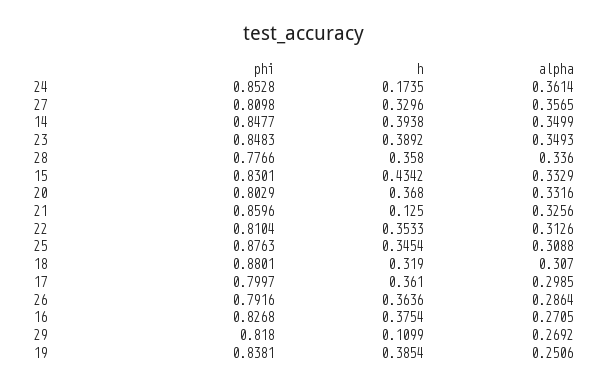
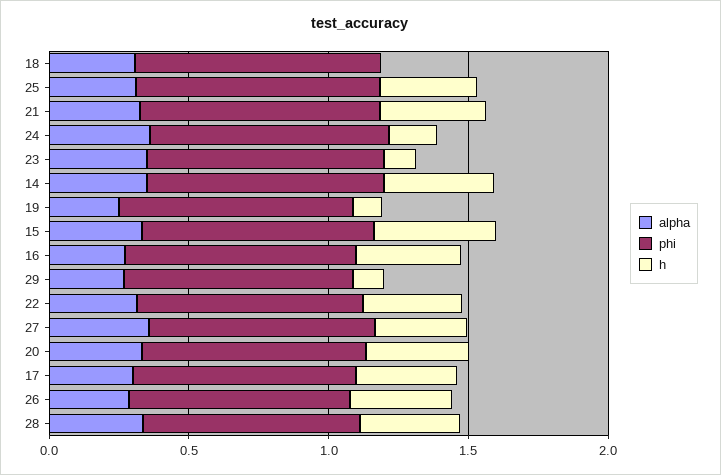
  {
    "phi": {
      "24": 0.8528,
      "27": 0.8098,
      "14": 0.8477,
      "23": 0.8483,
      "28": 0.7766,
      "15": 0.8301,
      "20": 0.8029,
      "21": 0.8596,
      "22": 0.8104,
      "25": 0.8763,
      "18": 0.8801,
      "17": 0.7997,
      "26": 0.7916,
      "16": 0.8268,
      "29": 0.818,
      "19": 0.8381
    },
    "h": {
      "24": 0.1735,
      "27": 0.3296,
      "14": 0.3938,
-     "23": 0.3892,
+     "23": 0.1,
      "28": 0.358,
      "15": 0.4342,
      "20": 0.368,
-     "21": 0.125,
+     "21": 0.4,
      "22": 0.3533,
      "25": 0.3454,
-     "18": 0.319,
+     "18": 0,
      "17": 0.361,
      "26": 0.3636,
      "16": 0.3754,
      "29": 0.1099,
-     "19": 0.3854
+     "19": 0.1
    },
    "alpha": {
      "24": 0.3614,
      "27": 0.3565,
      "14": 0.3499,
      "23": 0.3493,
      "28": 0.336,
      "15": 0.3329,
      "20": 0.3316,
      "21": 0.3256,
      "22": 0.3126,
      "25": 0.3088,
      "18": 0.307,
      "17": 0.2985,
      "26": 0.2864,
      "16": 0.2705,
      "29": 0.2692,
      "19": 0.2506
    }
  }

